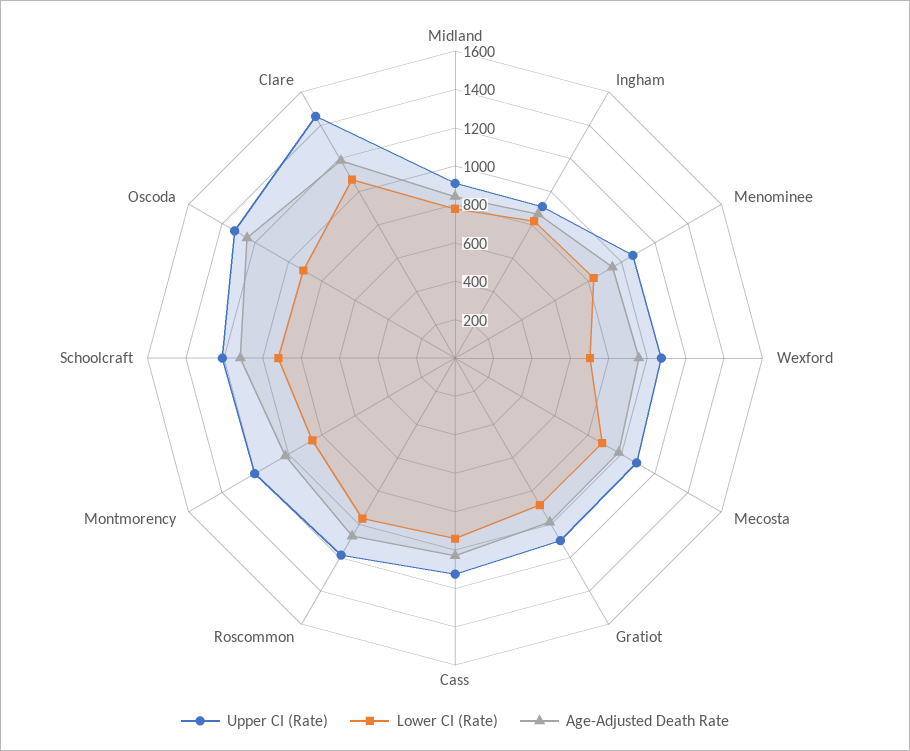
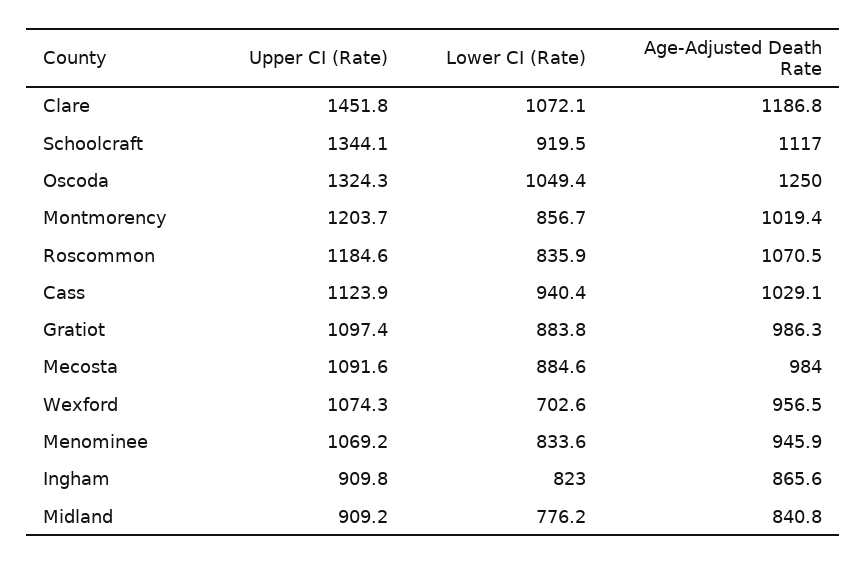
  {
    "Upper CI (Rate)": {
      "Midland": 909.2,
      "Ingham": 909.8,
      "Menominee": 1069.2,
      "Wexford": 1074.3,
      "Mecosta": 1091.6,
      "Gratiot": 1097.4,
      "Cass": 1123.9,
      "Roscommon": 1184.6,
      "Montmorency": 1203.7,
-     "Schoolcraft": 1200,
+     "Schoolcraft": 1344.1,
      "Oscoda": 1324.3,
      "Clare": 1451.8
    },
    "Lower CI (Rate)": {
      "Midland": 776.2,
      "Ingham": 823,
      "Menominee": 833.6,
      "Wexford": 702.6,
      "Mecosta": 884.6,
      "Gratiot": 883.8,
      "Cass": 940.4,
-     "Roscommon": 950,
+     "Roscommon": 835.9,
      "Montmorency": 856.7,
      "Schoolcraft": 919.5,
-     "Oscoda": 900,
+     "Oscoda": 1049.4,
      "Clare": 1072.1
    },
    "Age-Adjusted Death Rate": {
      "Midland": 840.8,
      "Ingham": 865.6,
      "Menominee": 945.9,
      "Wexford": 956.5,
      "Mecosta": 984,
      "Gratiot": 986.3,
      "Cass": 1029.1,
      "Roscommon": 1070.5,
      "Montmorency": 1019.4,
      "Schoolcraft": 1117,
      "Oscoda": 1250,
      "Clare": 1186.8
    }
  }

